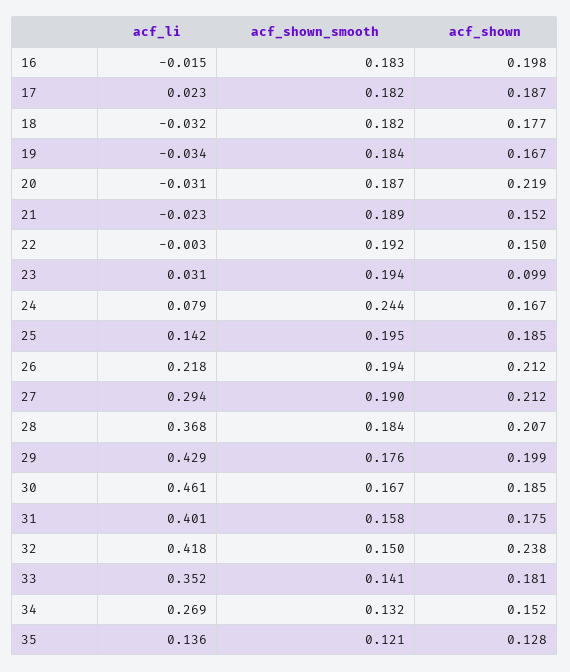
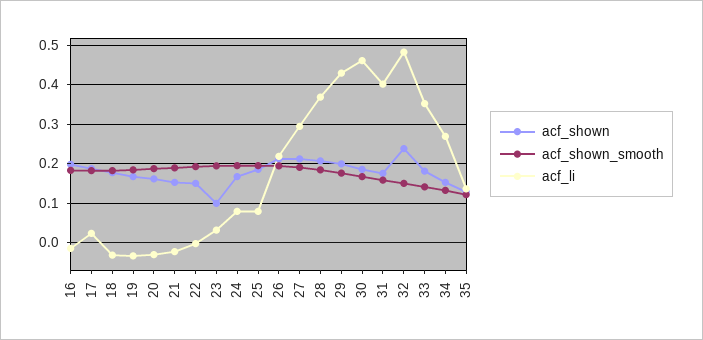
  {
    "acf_li": {
      "16": -0.015,
      "17": 0.023,
      "18": -0.032,
      "19": -0.034,
      "20": -0.031,
      "21": -0.023,
      "22": -0.003,
      "23": 0.031,
      "24": 0.079,
-     "25": 0.142,
+     "25": 0.08,
      "26": 0.218,
      "27": 0.294,
      "28": 0.368,
      "29": 0.429,
      "30": 0.461,
      "31": 0.401,
-     "32": 0.418,
+     "32": 0.48,
      "33": 0.352,
      "34": 0.269,
      "35": 0.136
    },
    "acf_shown_smooth": {
      "16": 0.183,
      "17": 0.182,
      "18": 0.182,
      "19": 0.184,
      "20": 0.187,
      "21": 0.189,
      "22": 0.192,
      "23": 0.194,
-     "24": 0.244,
+     "24": 0.2,
      "25": 0.195,
      "26": 0.194,
      "27": 0.19,
      "28": 0.184,
      "29": 0.176,
      "30": 0.167,
      "31": 0.158,
      "32": 0.15,
      "33": 0.141,
      "34": 0.132,
      "35": 0.121
    },
    "acf_shown": {
      "16": 0.198,
      "17": 0.187,
      "18": 0.177,
      "19": 0.167,
-     "20": 0.219,
+     "20": 0.16,
      "21": 0.152,
      "22": 0.15,
      "23": 0.099,
      "24": 0.167,
      "25": 0.185,
      "26": 0.212,
      "27": 0.212,
      "28": 0.207,
      "29": 0.199,
      "30": 0.185,
      "31": 0.175,
      "32": 0.238,
      "33": 0.181,
      "34": 0.152,
      "35": 0.128
    }
  }

